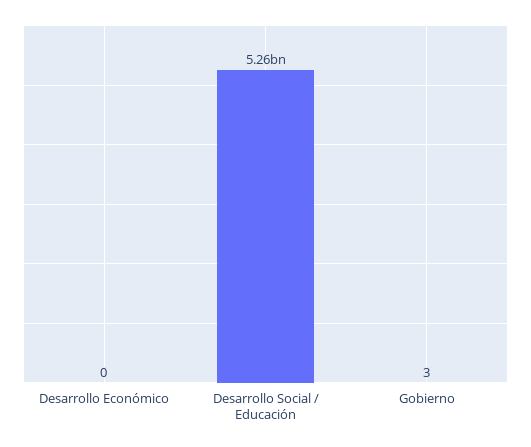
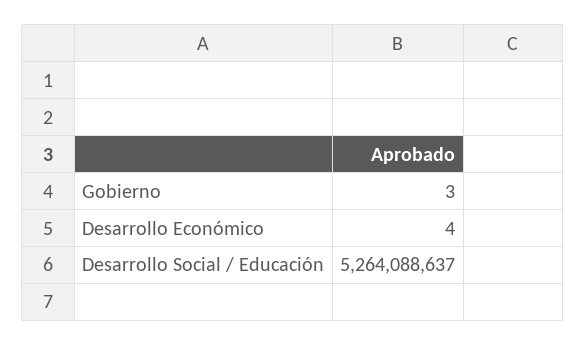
  {
-   "Desarrollo Económico": 0,
+   "Desarrollo Económico": 4,
    "Desarrollo Social / Educación": 5264088637,
    "Gobierno": 3
  }

